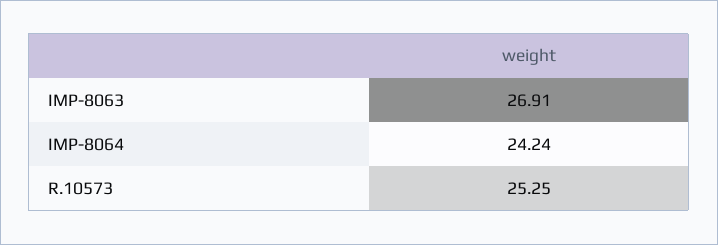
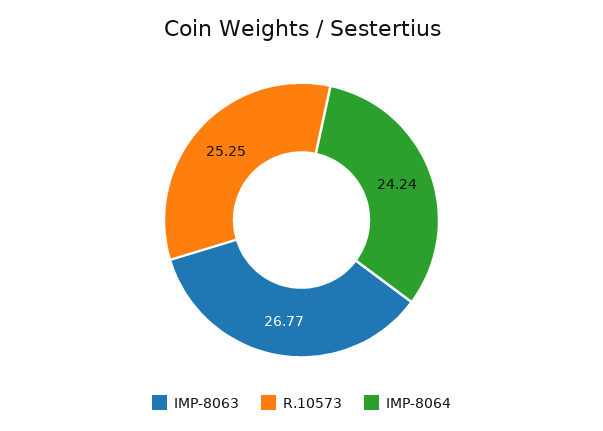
  {
-   "IMP-8063": 26.91,
+   "IMP-8063": 26.77,
    "IMP-8064": 24.24,
    "R.10573": 25.25
  }

